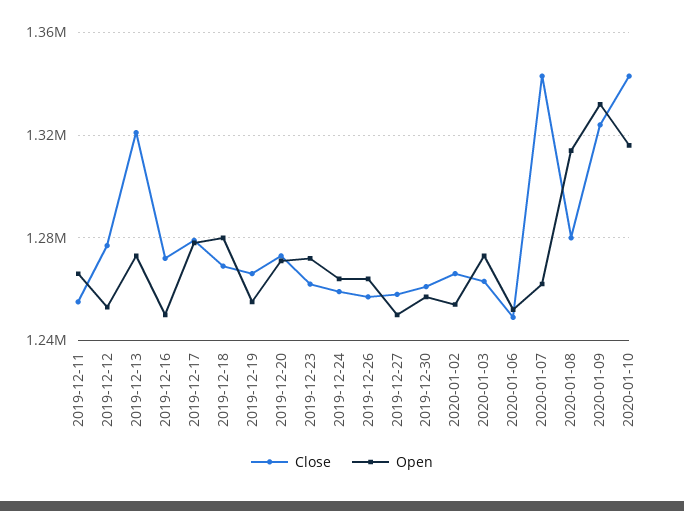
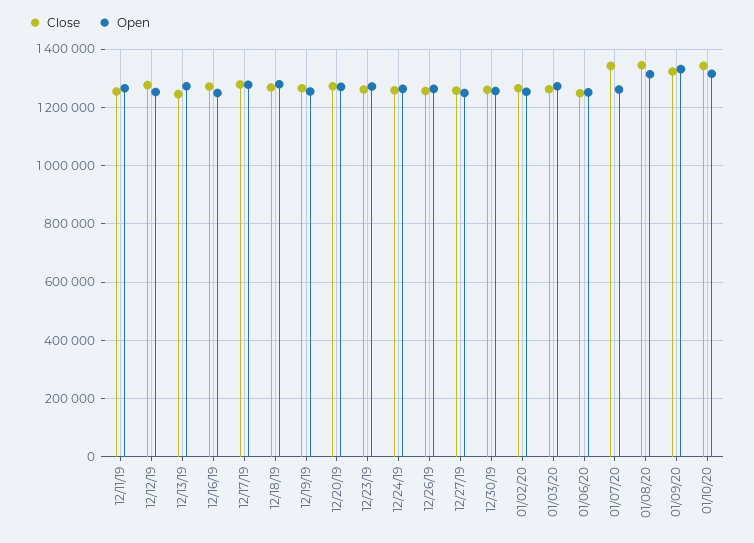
  {
    "Close": {
      "2019-12-11": 1255000,
      "2019-12-12": 1275000,
-     "2019-12-13": 1320000,
+     "2019-12-13": 1250000,
      "2019-12-16": 1270000,
      "2019-12-17": 1280000,
      "2019-12-18": 1270000,
      "2019-12-19": 1265000,
      "2019-12-20": 1275000,
      "2019-12-23": 1260000,
      "2019-12-24": 1260000,
      "2019-12-26": 1255000,
      "2019-12-27": 1260000,
      "2019-12-30": 1260000,
      "2020-01-02": 1265000,
      "2020-01-03": 1265000,
      "2020-01-06": 1250000,
      "2020-01-07": 1345000,
-     "2020-01-08": 1280000,
+     "2020-01-08": 1350000,
      "2020-01-09": 1325000,
      "2020-01-10": 1345000
    },
    "Open": {
      "2019-12-11": 1265000,
      "2019-12-12": 1255000,
      "2019-12-13": 1275000,
      "2019-12-16": 1250000,
      "2019-12-17": 1280000,
      "2019-12-18": 1280000,
      "2019-12-19": 1255000,
      "2019-12-20": 1270000,
      "2019-12-23": 1270000,
      "2019-12-24": 1265000,
      "2019-12-26": 1265000,
      "2019-12-27": 1250000,
      "2019-12-30": 1255000,
      "2020-01-02": 1255000,
      "2020-01-03": 1275000,
      "2020-01-06": 1250000,
      "2020-01-07": 1260000,
      "2020-01-08": 1315000,
      "2020-01-09": 1330000,
      "2020-01-10": 1315000
    }
  }

